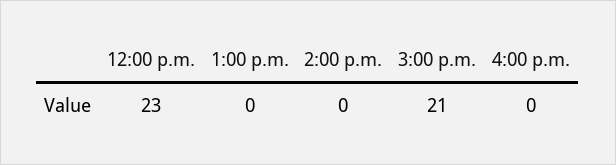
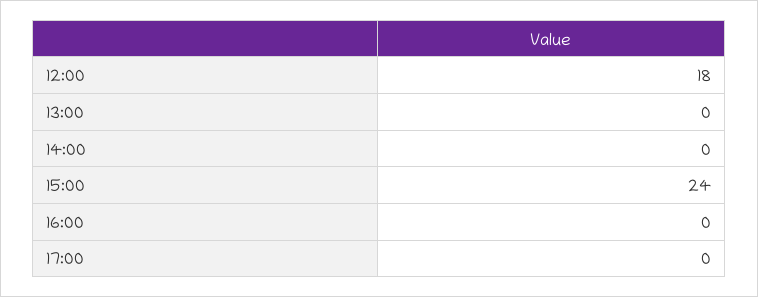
  {
-   "12:00 p.m.": 23,
+   "12:00 p.m.": 18,
    "1:00 p.m.": 0,
    "2:00 p.m.": 0,
-   "3:00 p.m.": 21,
+   "3:00 p.m.": 24,
-   "4:00 p.m.": 0
+   "4:00 p.m.": 0,
+   "17:00": 0
  }

